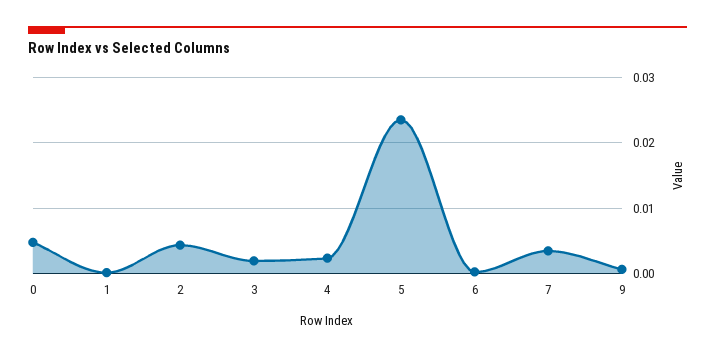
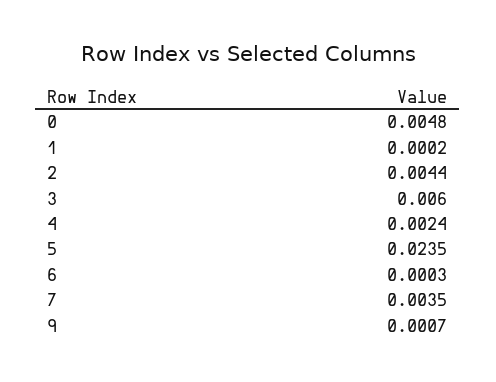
  {
    "0": 0.0048,
    "1": 0.0002,
    "2": 0.0044,
-   "3": 0.002,
+   "3": 0.006,
    "4": 0.0024,
    "5": 0.0235,
    "6": 0.0003,
    "7": 0.0035,
    "9": 0.0007
  }

